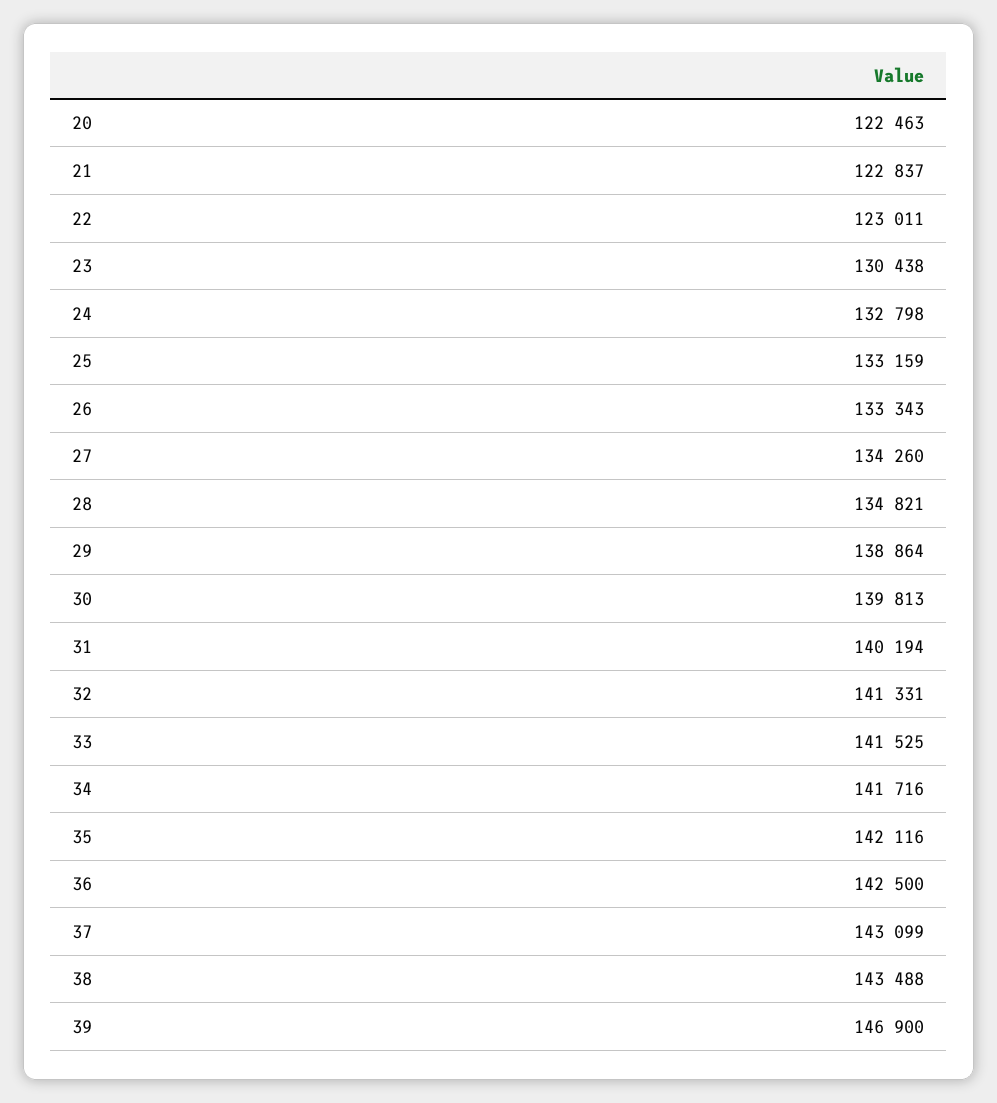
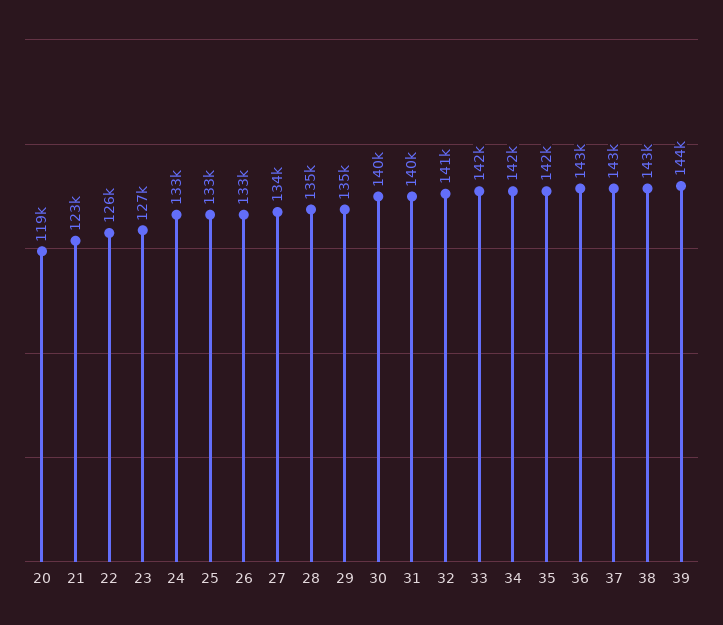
  {
-   "20": 122463,
+   "20": 119000,
    "21": 122837,
-   "22": 123011,
+   "22": 126000,
-   "23": 130438,
+   "23": 127000,
    "24": 132798,
    "25": 133159,
    "26": 133343,
    "27": 134260,
    "28": 134821,
-   "29": 138864,
+   "29": 135000,
    "30": 139813,
    "31": 140194,
    "32": 141331,
    "33": 141525,
    "34": 141716,
    "35": 142116,
    "36": 142500,
    "37": 143099,
    "38": 143488,
-   "39": 146900
+   "39": 144000
  }

